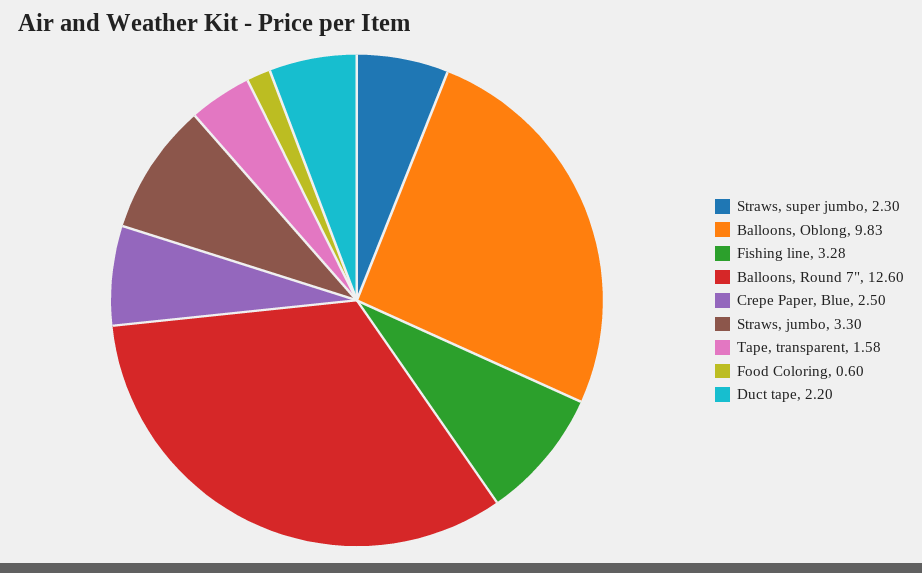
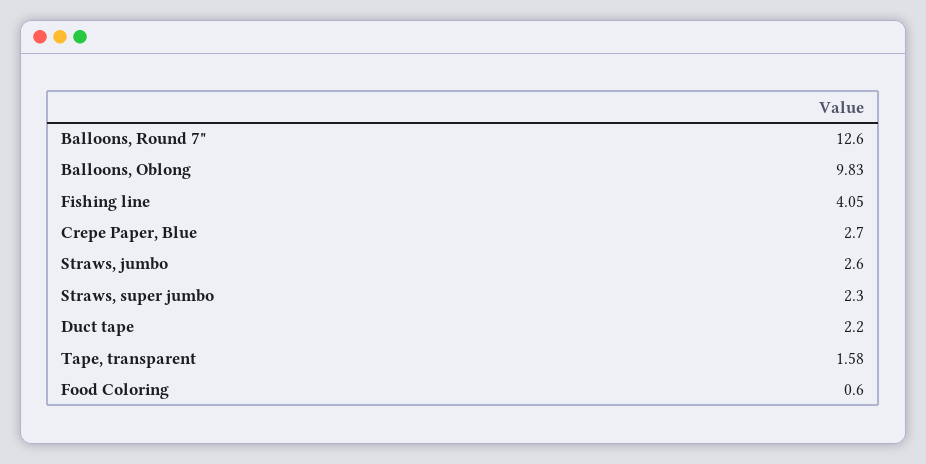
  {
    "Straws, super jumbo": 2.3,
    "Balloons, Oblong": 9.83,
-   "Fishing line": 3.28,
+   "Fishing line": 4.05,
    "Balloons, Round 7\"": 12.6,
-   "Crepe Paper, Blue": 2.5,
+   "Crepe Paper, Blue": 2.7,
-   "Straws, jumbo": 3.3,
+   "Straws, jumbo": 2.6,
    "Tape, transparent": 1.58,
    "Food Coloring": 0.6,
    "Duct tape": 2.2
  }

